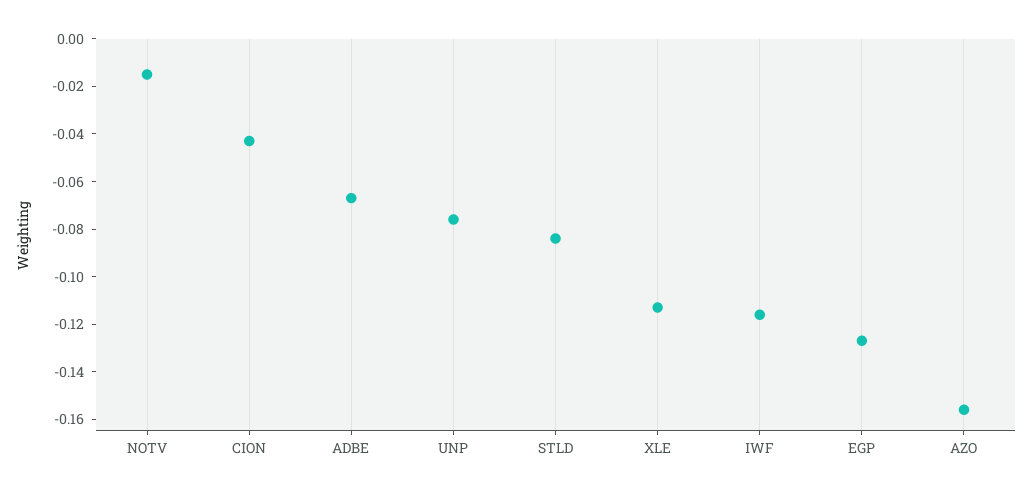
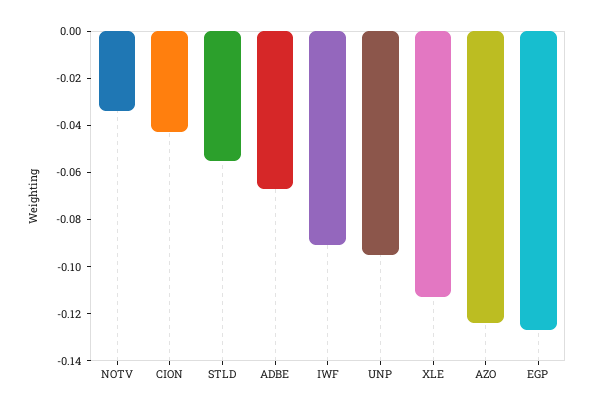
  {
-   "NOTV": -0.015,
+   "NOTV": -0.035,
    "CION": -0.045,
    "ADBE": -0.065,
-   "UNP": -0.075,
+   "UNP": -0.095,
-   "STLD": -0.085,
+   "STLD": -0.055,
    "XLE": -0.115,
-   "IWF": -0.115,
+   "IWF": -0.09,
    "EGP": -0.125,
-   "AZO": -0.155
+   "AZO": -0.125
  }

